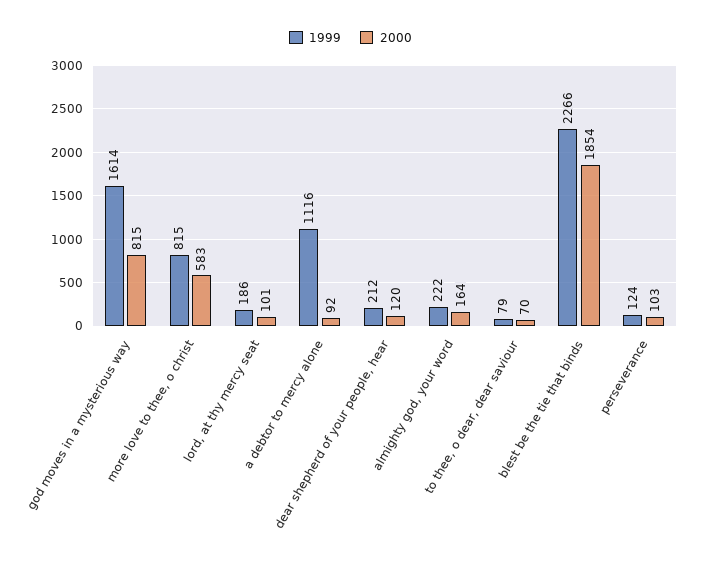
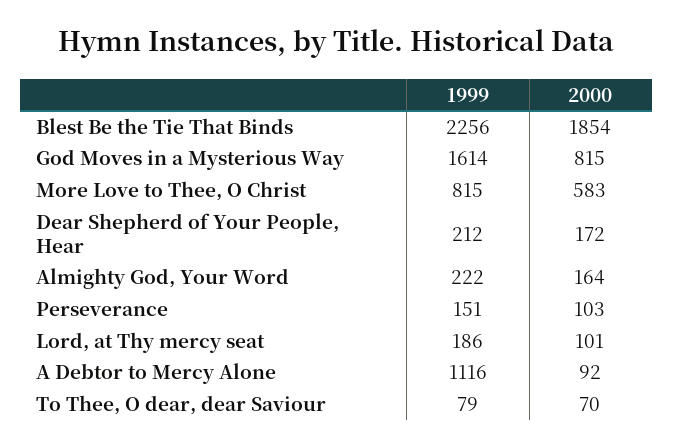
  {
    "1999": {
      "god moves in a mysterious way": 1614,
      "more love to thee, o christ": 815,
      "lord, at thy mercy seat": 186,
      "a debtor to mercy alone": 1116,
      "dear shepherd of your people, hear": 212,
      "almighty god, your word": 222,
      "to thee, o dear, dear saviour": 79,
-     "blest be the tie that binds": 2266,
+     "blest be the tie that binds": 2256,
-     "perseverance": 124
+     "perseverance": 151
    },
    "2000": {
      "god moves in a mysterious way": 815,
      "more love to thee, o christ": 583,
      "lord, at thy mercy seat": 101,
      "a debtor to mercy alone": 92,
-     "dear shepherd of your people, hear": 120,
+     "dear shepherd of your people, hear": 172,
      "almighty god, your word": 164,
      "to thee, o dear, dear saviour": 70,
      "blest be the tie that binds": 1854,
      "perseverance": 103
    }
  }

